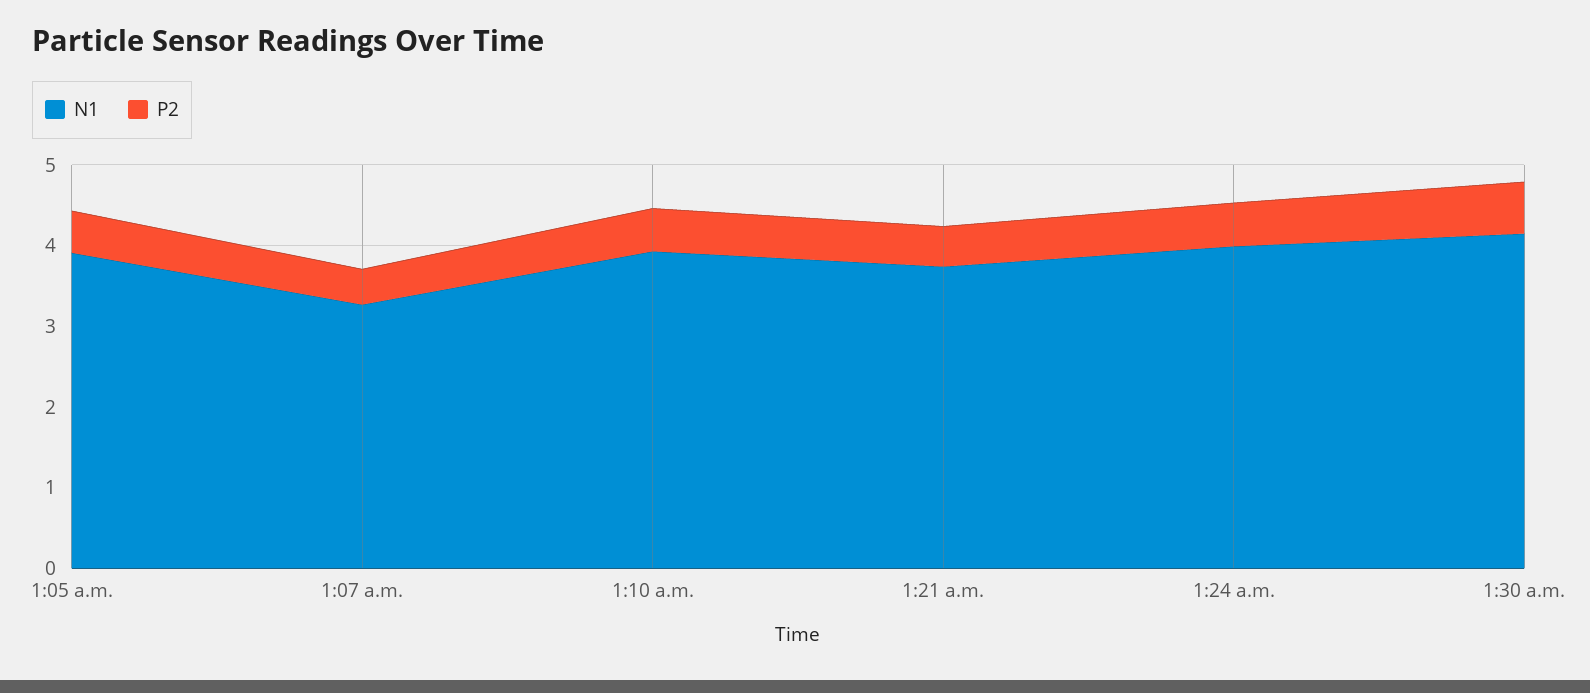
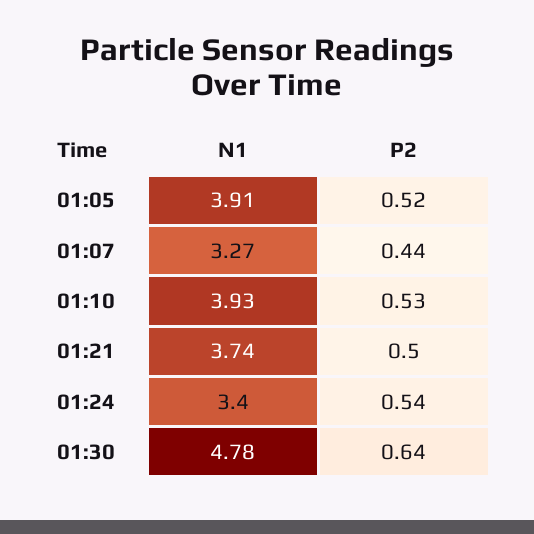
  {
    "N1": {
      "1:05 a.m.": 3.91,
      "1:07 a.m.": 3.27,
      "1:10 a.m.": 3.93,
      "1:21 a.m.": 3.74,
-     "1:24 a.m.": 4,
+     "1:24 a.m.": 3.4,
-     "1:30 a.m.": 4.2
+     "1:30 a.m.": 4.78
    },
    "P2": {
      "1:05 a.m.": 0.52,
      "1:07 a.m.": 0.44,
      "1:10 a.m.": 0.53,
      "1:21 a.m.": 0.5,
      "1:24 a.m.": 0.54,
      "1:30 a.m.": 0.64
    }
  }

